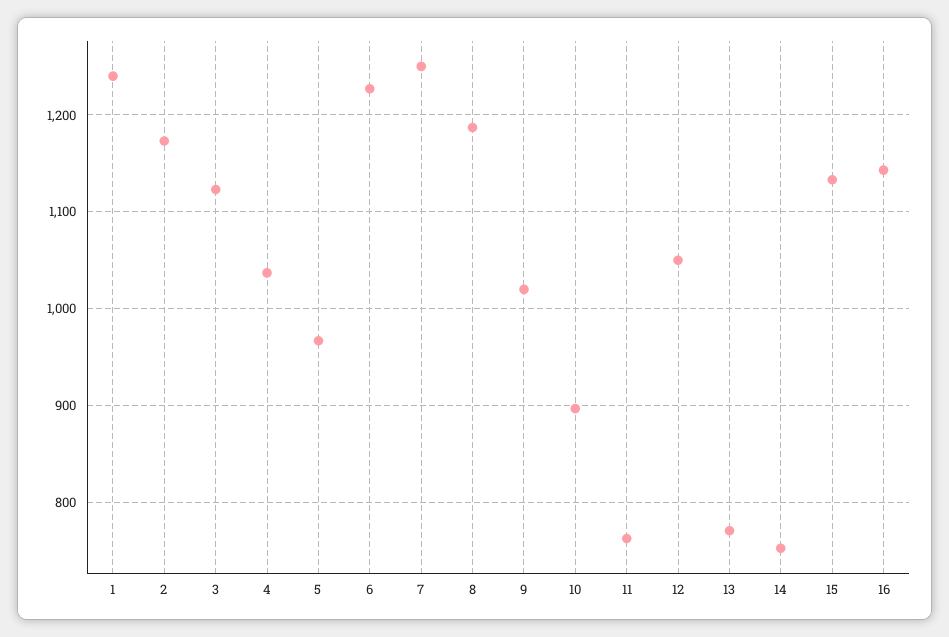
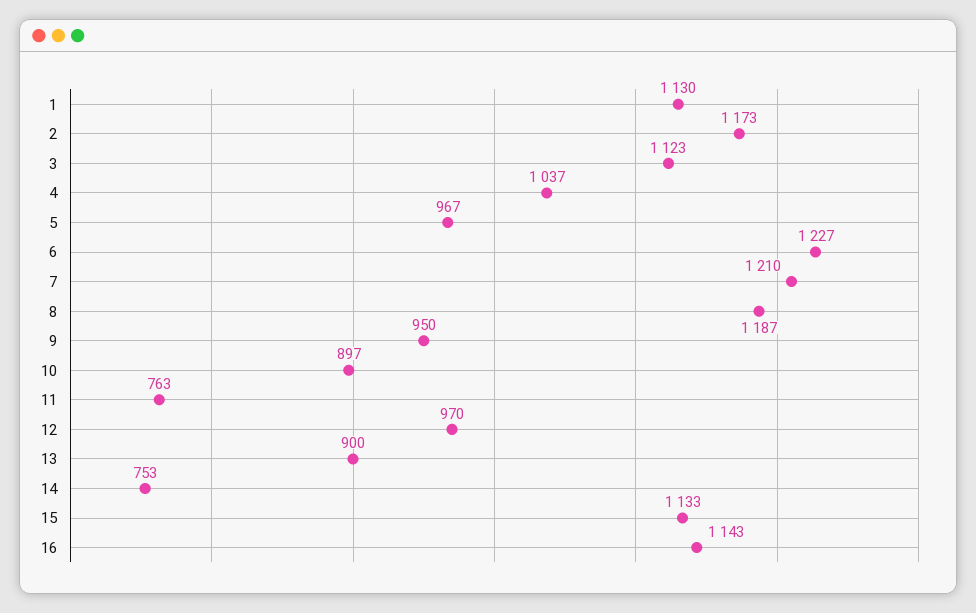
  {
-   "1": 1240,
+   "1": 1130,
    "2": 1173,
    "3": 1123,
    "4": 1037,
    "5": 967,
    "6": 1227,
-   "7": 1250,
+   "7": 1210,
    "8": 1187,
-   "9": 1020,
+   "9": 950,
    "10": 897,
    "11": 763,
-   "12": 1050,
+   "12": 970,
-   "13": 770,
+   "13": 900,
    "14": 753,
    "15": 1133,
    "16": 1143
  }

